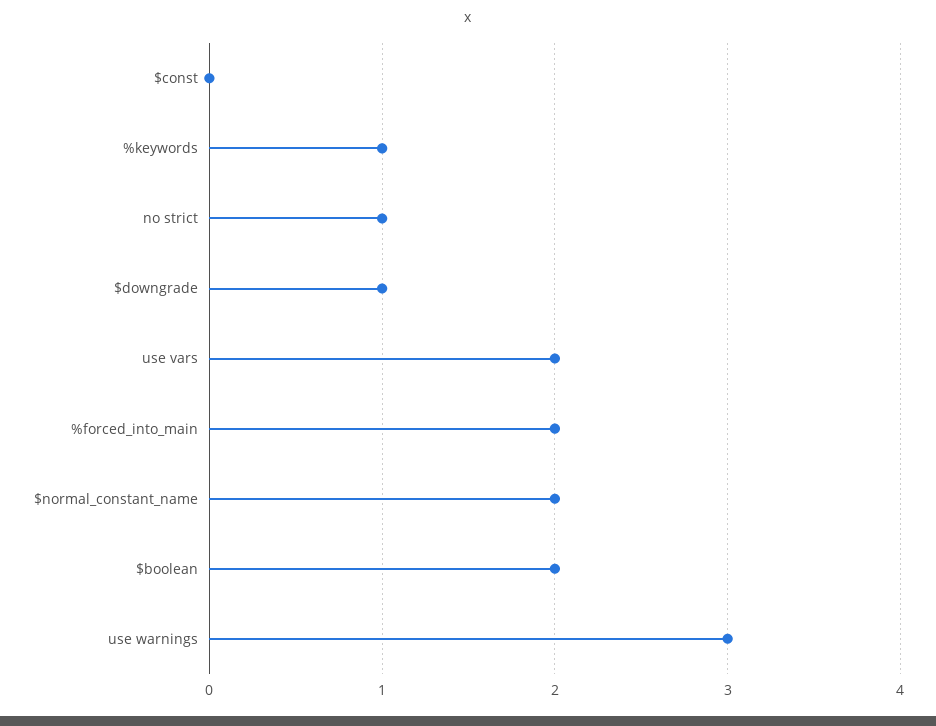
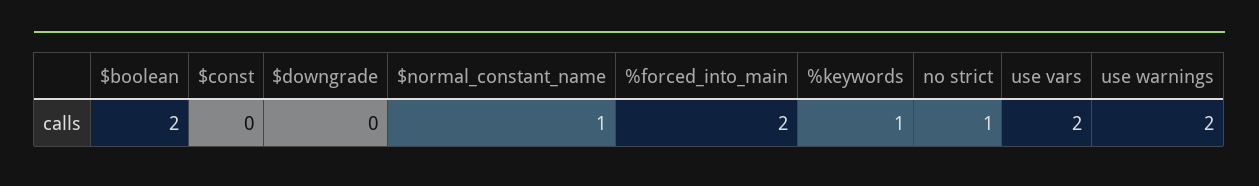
  {
    "$const": 0,
    "%keywords": 1,
    "no strict": 1,
-   "$downgrade": 1,
+   "$downgrade": 0,
    "use vars": 2,
    "%forced_into_main": 2,
-   "$normal_constant_name": 2,
+   "$normal_constant_name": 1,
    "$boolean": 2,
-   "use warnings": 3
+   "use warnings": 2
  }

